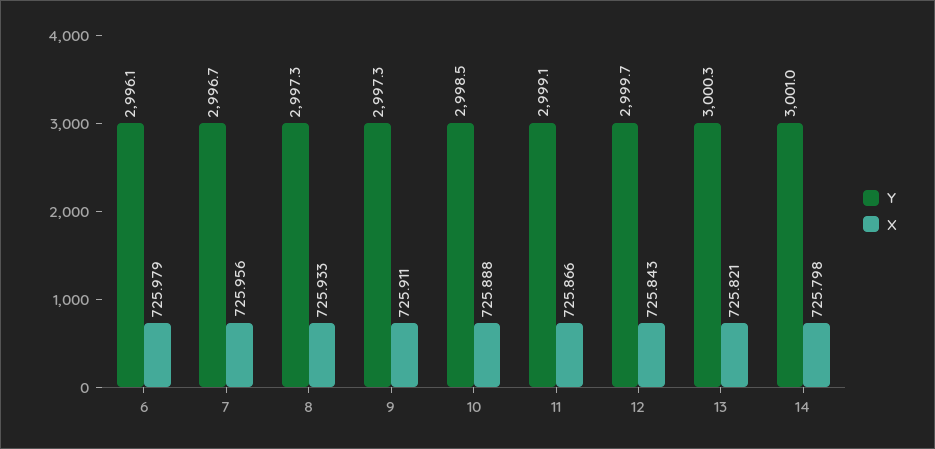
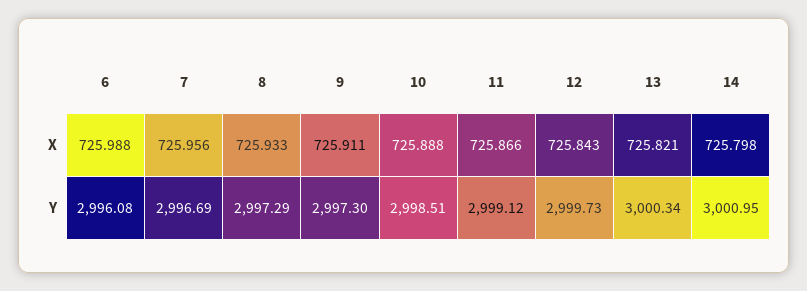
  {
    "Y": {
      "6": 2996.08,
      "7": 2996.69,
      "8": 2997.29,
      "9": 2997.3,
      "10": 2998.51,
      "11": 2999.12,
      "12": 2999.73,
      "13": 3000.34,
      "14": 3000.95
    },
    "X": {
-     "6": 725.979,
+     "6": 725.988,
      "7": 725.956,
      "8": 725.933,
      "9": 725.911,
      "10": 725.888,
      "11": 725.866,
      "12": 725.843,
      "13": 725.821,
      "14": 725.798
    }
  }

